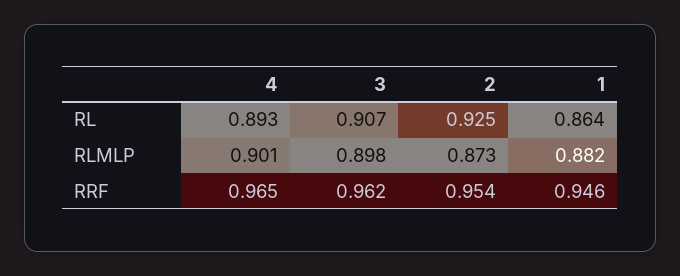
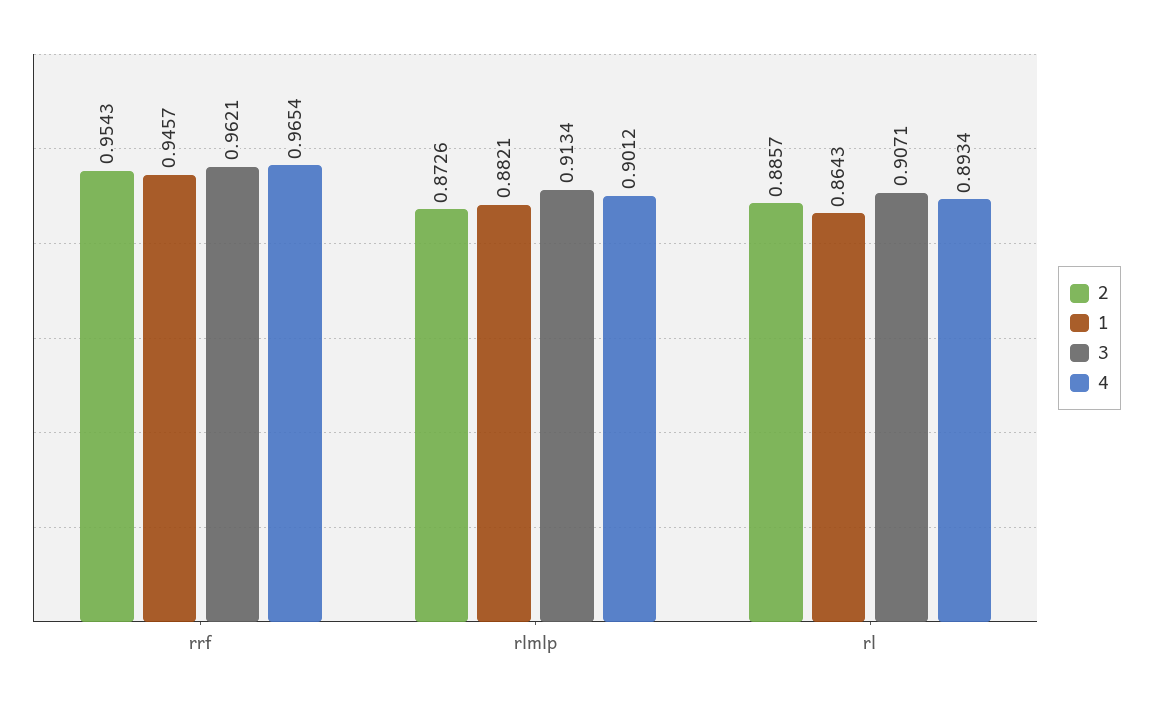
  {
    "4": {
      "RL": 0.8934,
      "RLMLP": 0.9012,
      "RRF": 0.9654
    },
    "3": {
      "RL": 0.9071,
-     "RLMLP": 0.898,
+     "RLMLP": 0.9134,
      "RRF": 0.9621
    },
    "2": {
-     "RL": 0.925,
+     "RL": 0.8857,
      "RLMLP": 0.8726,
      "RRF": 0.9543
    },
    "1": {
      "RL": 0.8643,
      "RLMLP": 0.8821,
      "RRF": 0.9457
    }
  }

